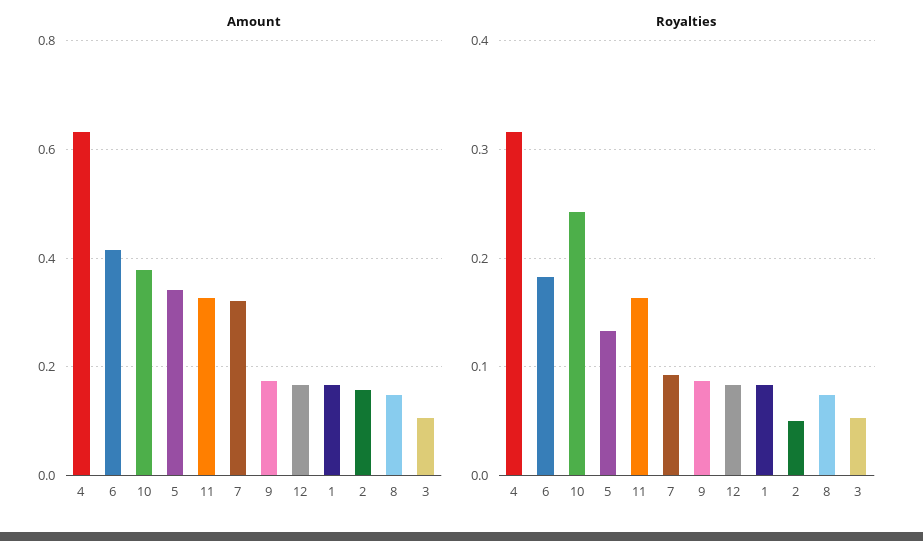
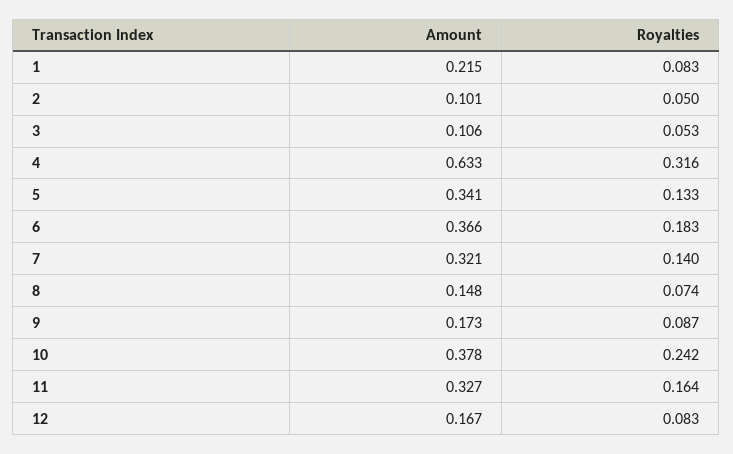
  {
    "Amount": {
      "4": 0.633,
-     "6": 0.42,
+     "6": 0.366,
      "10": 0.378,
      "5": 0.341,
      "11": 0.327,
      "7": 0.321,
      "9": 0.173,
      "12": 0.167,
-     "1": 0.16,
+     "1": 0.215,
-     "2": 0.16,
+     "2": 0.101,
      "8": 0.148,
      "3": 0.106
    },
    "Royalties": {
      "4": 0.316,
      "6": 0.183,
      "10": 0.242,
      "5": 0.133,
      "11": 0.164,
-     "7": 0.09,
+     "7": 0.14,
      "9": 0.087,
      "12": 0.083,
      "1": 0.083,
      "2": 0.05,
      "8": 0.074,
      "3": 0.053
    }
  }

